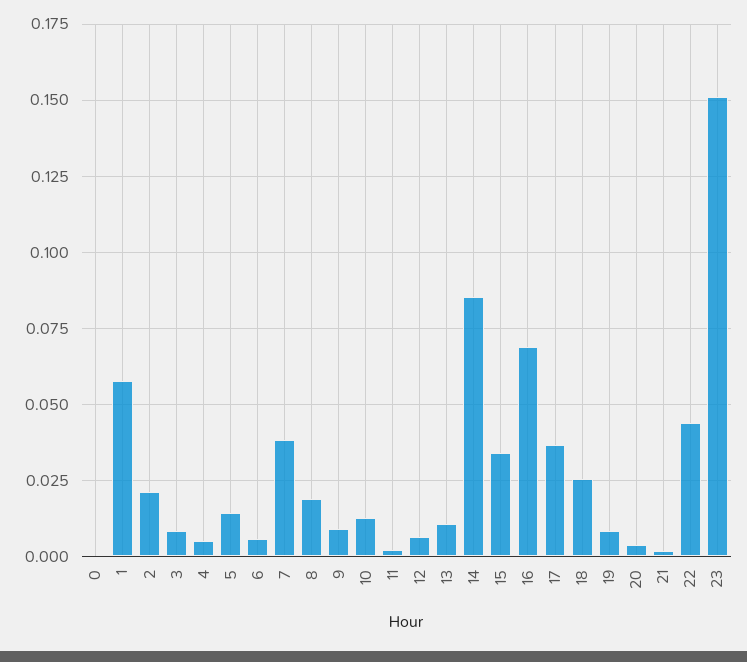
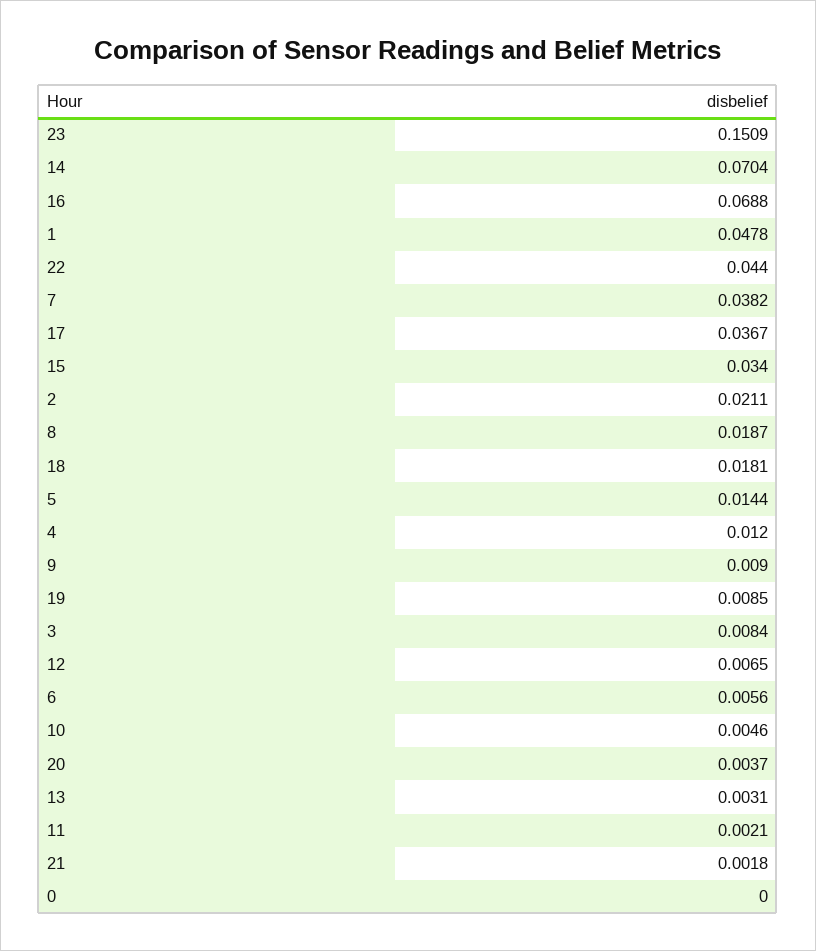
  {
    "0": 0,
-   "1": 0.0575,
+   "1": 0.0478,
    "2": 0.0211,
    "3": 0.0084,
-   "4": 0.005,
+   "4": 0.012,
    "5": 0.0144,
    "6": 0.0056,
    "7": 0.0382,
    "8": 0.0187,
    "9": 0.009,
-   "10": 0.0125,
+   "10": 0.0046,
    "11": 0.0021,
    "12": 0.0065,
-   "13": 0.01,
+   "13": 0.0031,
-   "14": 0.085,
+   "14": 0.0704,
    "15": 0.034,
    "16": 0.0688,
    "17": 0.0367,
-   "18": 0.025,
+   "18": 0.0181,
    "19": 0.0085,
    "20": 0.0037,
    "21": 0.0018,
    "22": 0.044,
    "23": 0.1509
  }

